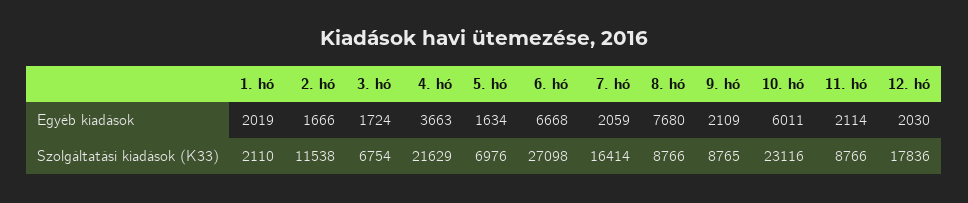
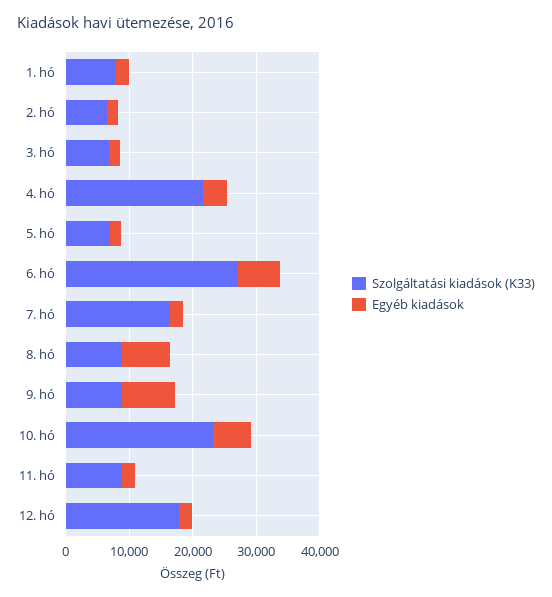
  {
    "Egyéb kiadások": {
      "1. hó": 2019,
      "2. hó": 1666,
      "3. hó": 1724,
      "4. hó": 3663,
      "5. hó": 1634,
      "6. hó": 6668,
      "7. hó": 2059,
      "8. hó": 7680,
-     "9. hó": 2109,
+     "9. hó": 8000,
      "10. hó": 6011,
      "11. hó": 2114,
      "12. hó": 2030
    },
    "Szolgáltatási kiadások (K33)": {
-     "1. hó": 2110,
+     "1. hó": 8000,
-     "2. hó": 11538,
+     "2. hó": 6000,
      "3. hó": 6754,
      "4. hó": 21629,
      "5. hó": 6976,
      "6. hó": 27098,
      "7. hó": 16414,
      "8. hó": 8766,
      "9. hó": 8765,
      "10. hó": 23116,
      "11. hó": 8766,
      "12. hó": 17836
    }
  }

